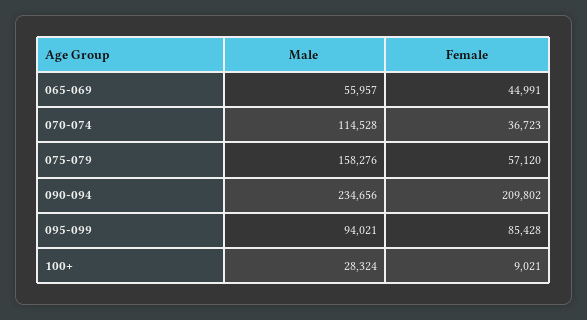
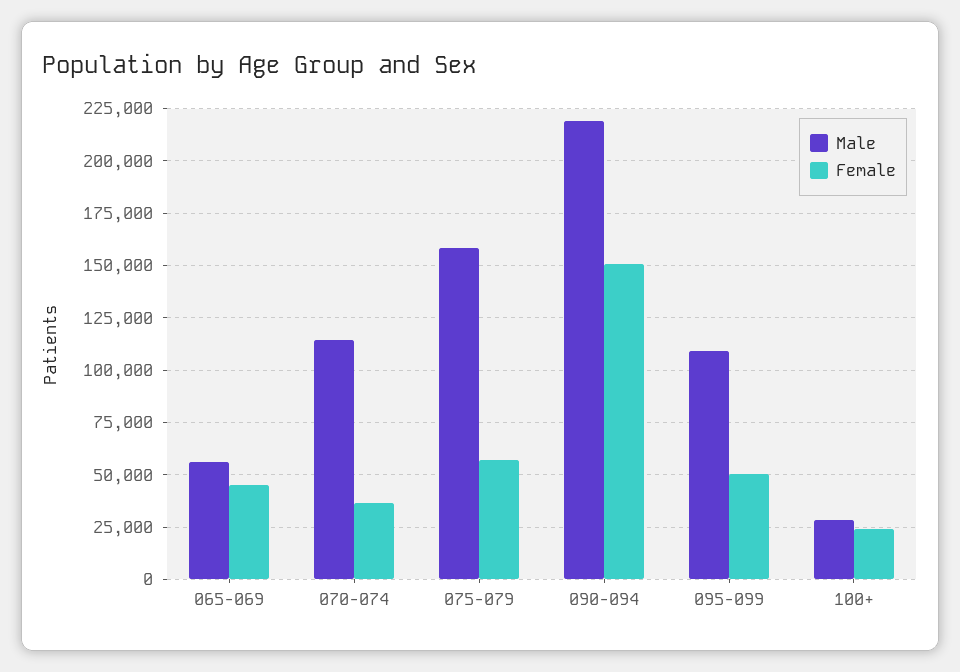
  {
    "Male": {
      "065-069": 55957,
      "070-074": 114528,
      "075-079": 158276,
-     "090-094": 234656,
+     "090-094": 220000,
-     "095-099": 94021,
+     "095-099": 110000,
      "100+": 28324
    },
    "Female": {
      "065-069": 44991,
      "070-074": 36723,
      "075-079": 57120,
-     "090-094": 209802,
+     "090-094": 150000,
-     "095-099": 85428,
+     "095-099": 50000,
-     "100+": 9021
+     "100+": 25000
    }
  }

